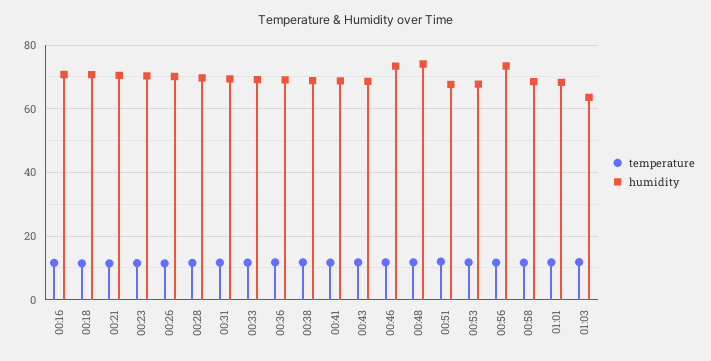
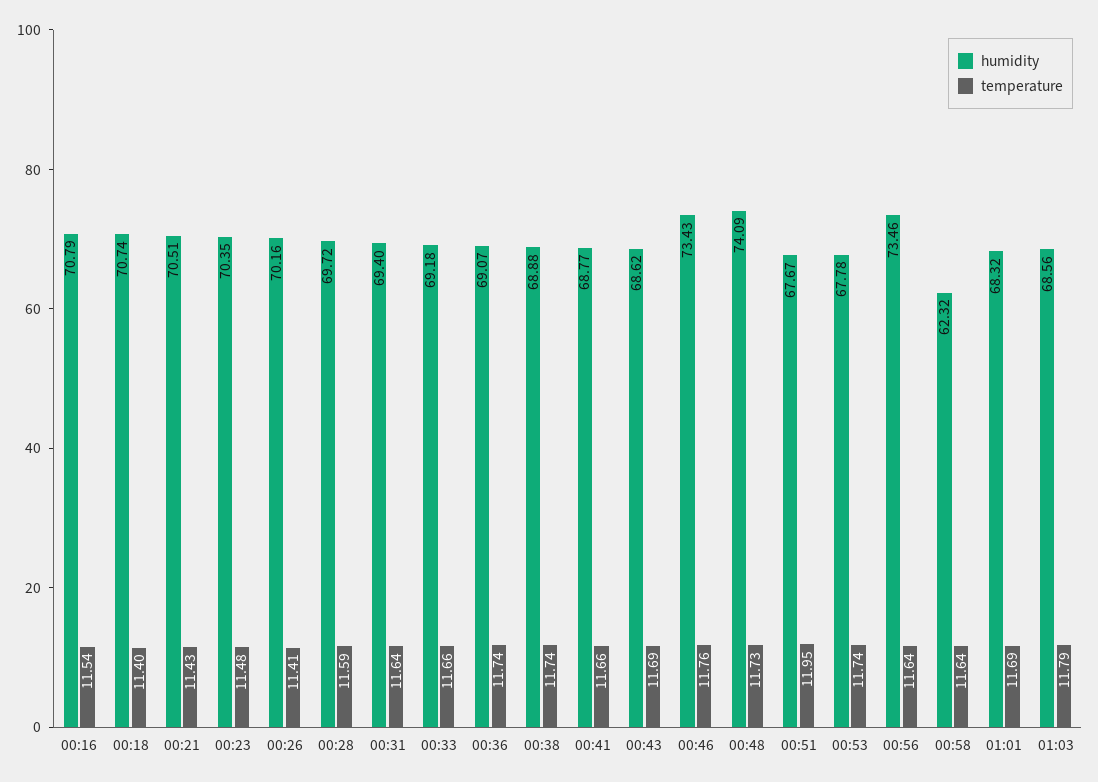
  {
    "temperature": {
      "00:16": 11.54,
      "00:18": 11.4,
      "00:21": 11.43,
      "00:23": 11.48,
      "00:26": 11.41,
      "00:28": 11.59,
      "00:31": 11.64,
      "00:33": 11.66,
      "00:36": 11.74,
      "00:38": 11.74,
      "00:41": 11.66,
      "00:43": 11.69,
      "00:46": 11.76,
      "00:48": 11.73,
      "00:51": 11.95,
      "00:53": 11.74,
      "00:56": 11.64,
      "00:58": 11.64,
      "01:01": 11.69,
      "01:03": 11.79
    },
    "humidity": {
      "00:16": 70.79,
      "00:18": 70.74,
      "00:21": 70.51,
      "00:23": 70.35,
      "00:26": 70.16,
      "00:28": 69.72,
      "00:31": 69.4,
      "00:33": 69.18,
      "00:36": 69.07,
      "00:38": 68.88,
      "00:41": 68.77,
      "00:43": 68.62,
      "00:46": 73.43,
      "00:48": 74.09,
      "00:51": 67.67,
      "00:53": 67.78,
      "00:56": 73.46,
-     "00:58": 68,
+     "00:58": 62.32,
      "01:01": 68.32,
-     "01:03": 64
+     "01:03": 68.56
    }
  }

